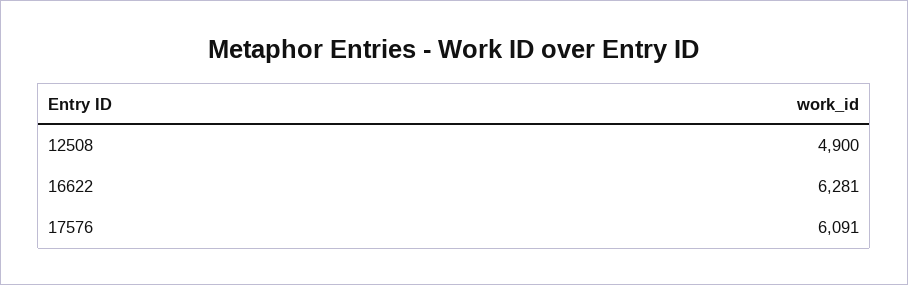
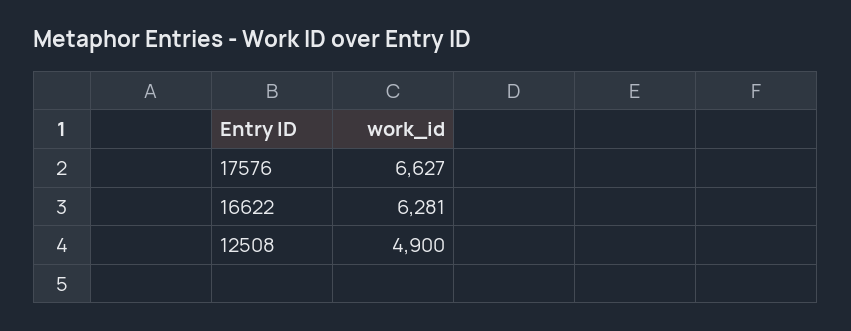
  {
    "12508": 4900,
    "16622": 6281,
-   "17576": 6091
+   "17576": 6627
  }

